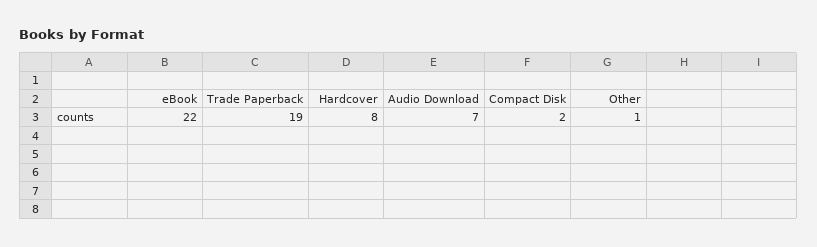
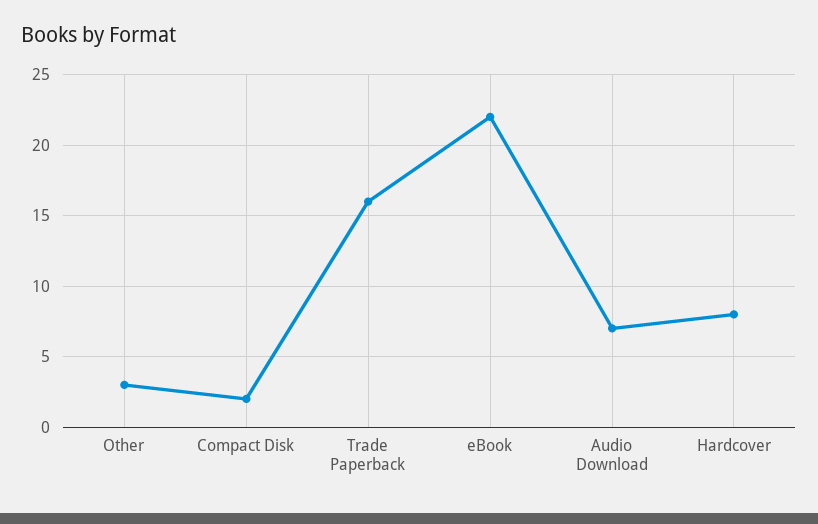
  {
    "eBook": 22,
-   "Trade Paperback": 19,
+   "Trade Paperback": 16,
    "Hardcover": 8,
    "Audio Download": 7,
    "Compact Disk": 2,
-   "Other": 1
+   "Other": 3
  }

